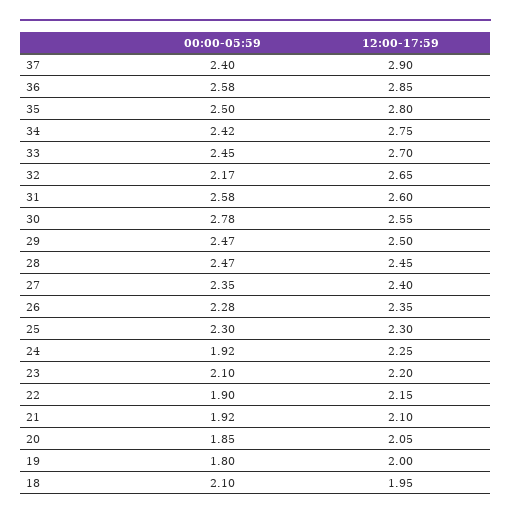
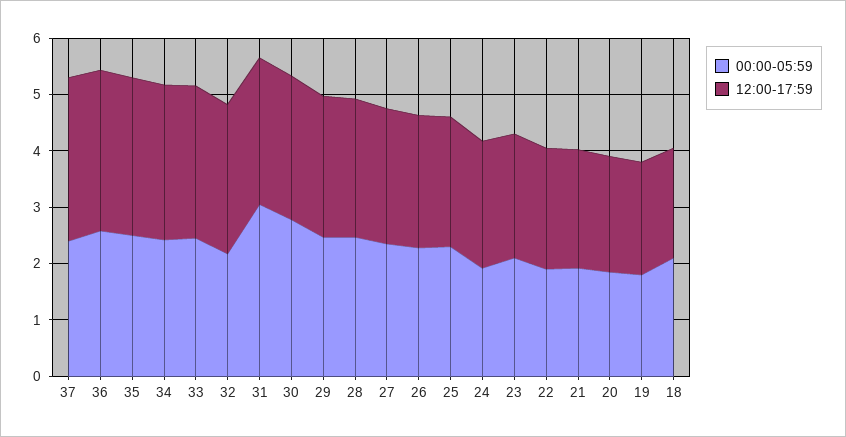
  {
    "00:00-05:59": {
      "37": 2.4,
      "36": 2.58,
      "35": 2.5,
      "34": 2.42,
      "33": 2.45,
      "32": 2.17,
-     "31": 2.58,
+     "31": 3,
      "30": 2.78,
      "29": 2.47,
      "28": 2.47,
      "27": 2.35,
      "26": 2.28,
      "25": 2.3,
      "24": 1.92,
      "23": 2.1,
      "22": 1.9,
      "21": 1.92,
      "20": 1.85,
      "19": 1.8,
      "18": 2.1
    },
    "12:00-17:59": {
      "37": 2.9,
      "36": 2.85,
      "35": 2.8,
      "34": 2.75,
      "33": 2.7,
      "32": 2.65,
      "31": 2.6,
      "30": 2.55,
      "29": 2.5,
      "28": 2.45,
      "27": 2.4,
      "26": 2.35,
      "25": 2.3,
      "24": 2.25,
      "23": 2.2,
      "22": 2.15,
      "21": 2.1,
      "20": 2.05,
      "19": 2,
      "18": 1.95
    }
  }

